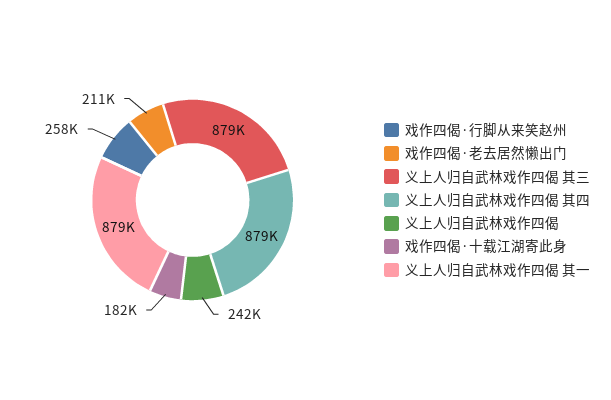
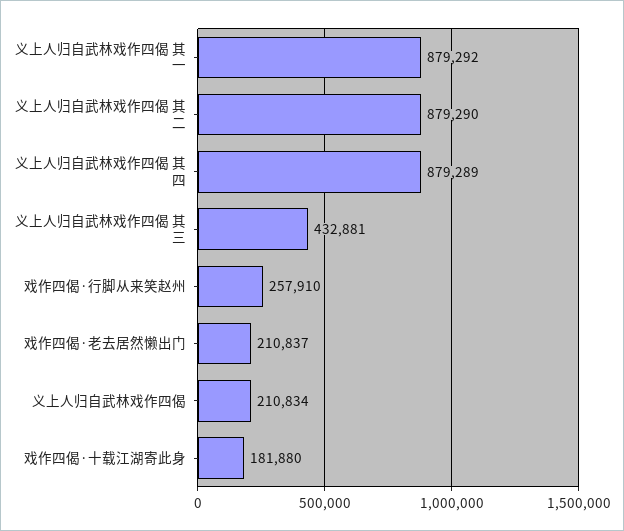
  {
    "戏作四偈·行脚从来笑赵州": 257910,
    "戏作四偈·老去居然懒出门": 210837,
-   "义上人归自武林戏作四偈 其三": 879000,
+   "义上人归自武林戏作四偈 其三": 432881,
    "义上人归自武林戏作四偈 其四": 879289,
-   "义上人归自武林戏作四偈": 242000,
+   "义上人归自武林戏作四偈": 210834,
    "戏作四偈·十载江湖寄此身": 181880,
-   "义上人归自武林戏作四偈 其一": 879292
+   "义上人归自武林戏作四偈 其一": 879292,
+   "义上人归自武林戏作四偈 其二": 879290
  }

